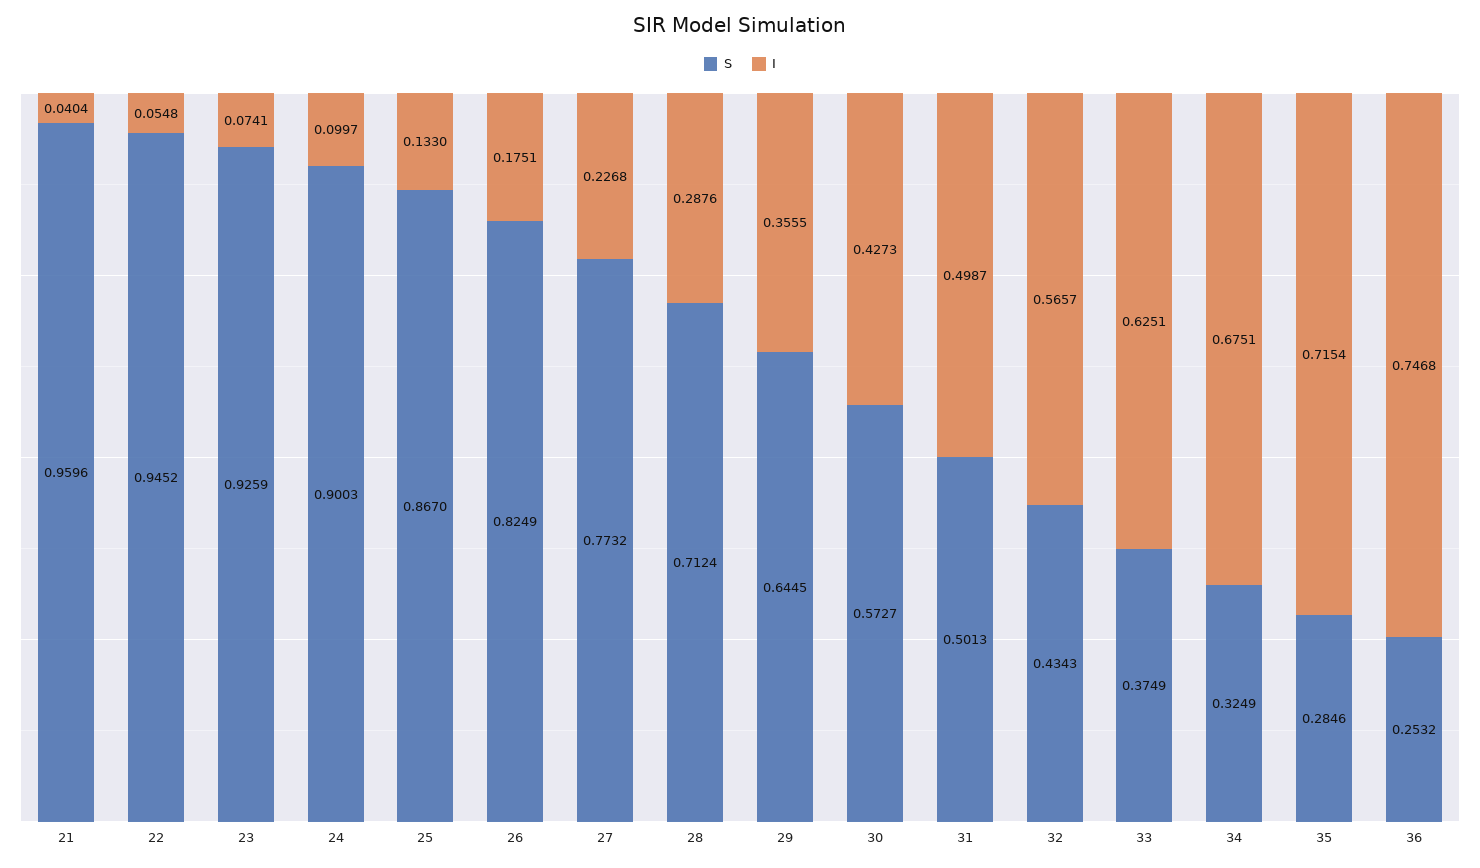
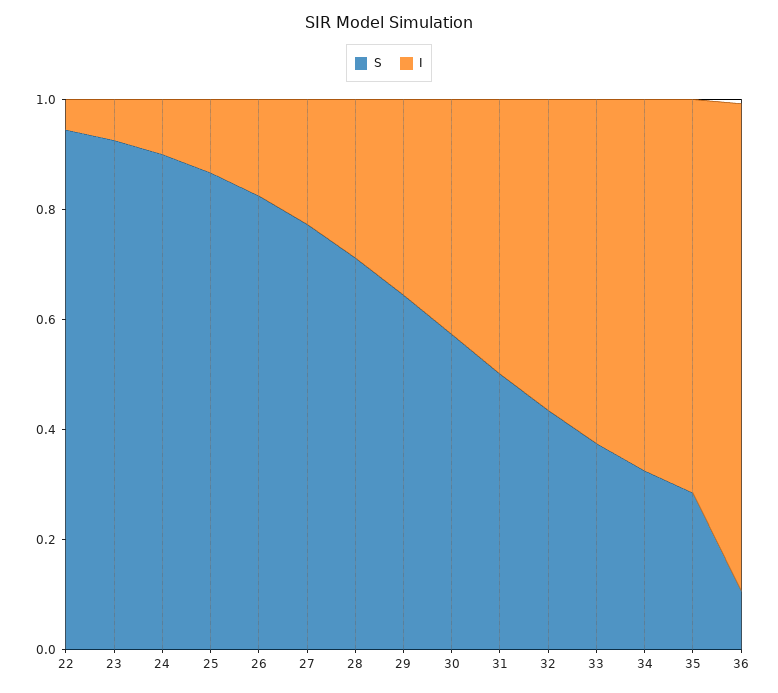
  {
    "S": {
-     "21": 0.9596,
      "22": 0.9452,
      "23": 0.9259,
      "24": 0.9003,
      "25": 0.867,
      "26": 0.8249,
      "27": 0.7732,
      "28": 0.7124,
      "29": 0.6445,
      "30": 0.5727,
      "31": 0.5013,
      "32": 0.4343,
      "33": 0.3749,
      "34": 0.3249,
      "35": 0.2846,
-     "36": 0.2532
+     "36": 0.1
    },
    "I": {
-     "21": 0.0404,
      "22": 0.0548,
      "23": 0.0741,
      "24": 0.0997,
      "25": 0.133,
      "26": 0.1751,
      "27": 0.2268,
      "28": 0.2876,
      "29": 0.3555,
      "30": 0.4273,
      "31": 0.4987,
      "32": 0.5657,
      "33": 0.6251,
      "34": 0.6751,
      "35": 0.7154,
-     "36": 0.7468
+     "36": 0.9
    }
  }

